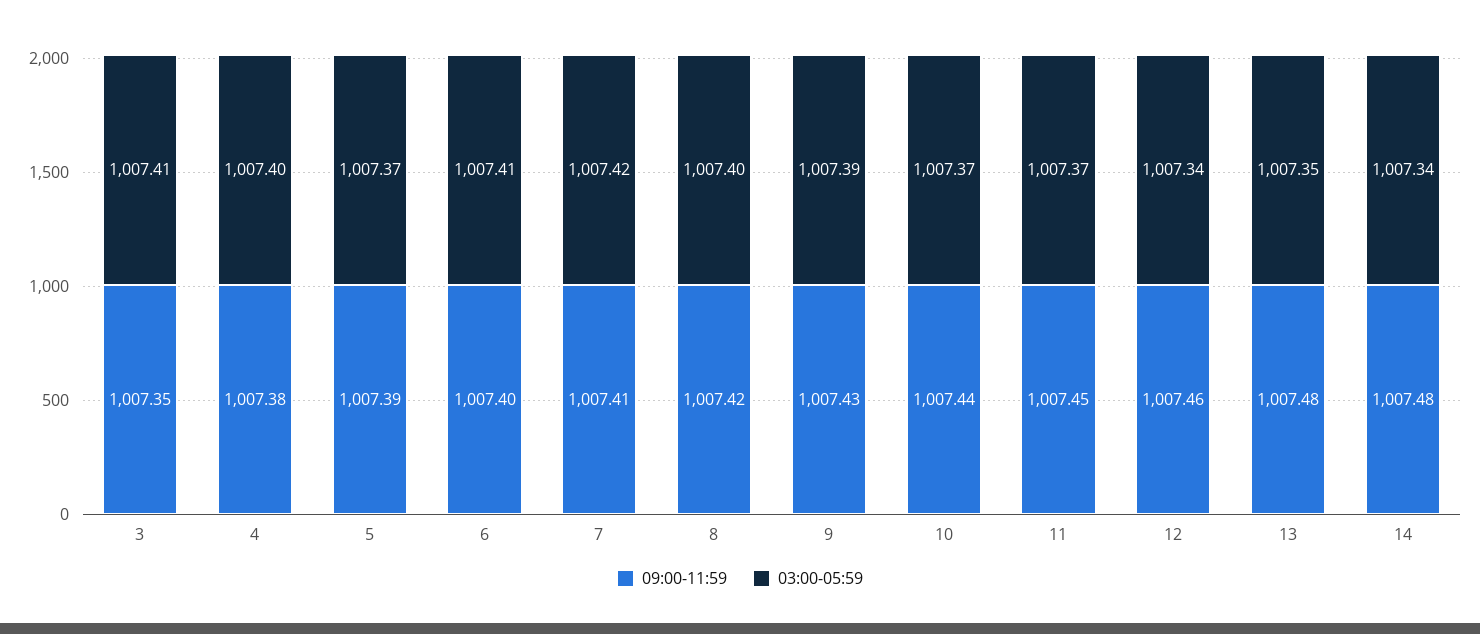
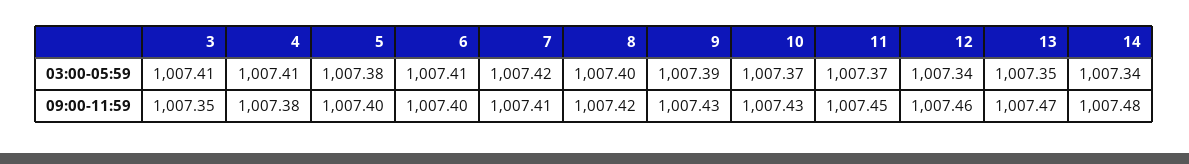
  {
    "09:00-11:59": {
      "3": 1007.35,
      "4": 1007.38,
-     "5": 1007.39,
+     "5": 1007.4,
      "6": 1007.4,
      "7": 1007.41,
      "8": 1007.42,
      "9": 1007.43,
-     "10": 1007.44,
+     "10": 1007.43,
      "11": 1007.45,
      "12": 1007.46,
-     "13": 1007.48,
+     "13": 1007.47,
      "14": 1007.48
    },
    "03:00-05:59": {
      "3": 1007.41,
-     "4": 1007.4,
+     "4": 1007.41,
-     "5": 1007.37,
+     "5": 1007.38,
      "6": 1007.41,
      "7": 1007.42,
      "8": 1007.4,
      "9": 1007.39,
      "10": 1007.37,
      "11": 1007.37,
      "12": 1007.34,
      "13": 1007.35,
      "14": 1007.34
    }
  }

